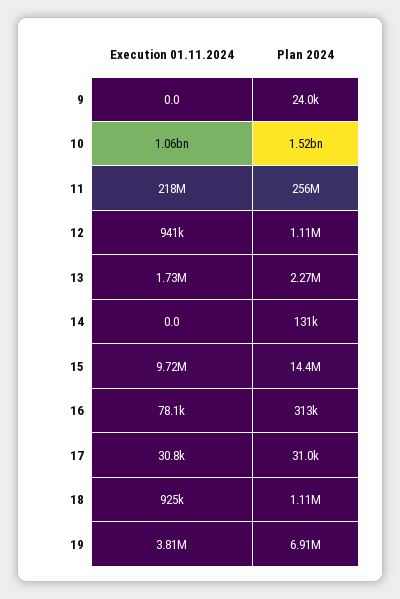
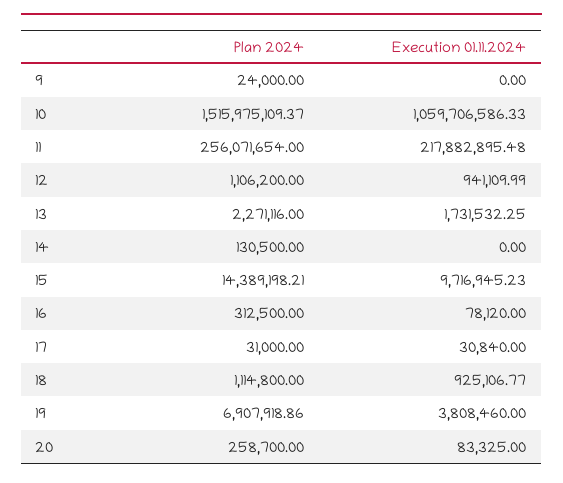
  {
    "Execution 01.11.2024": {
      "9": 0,
      "10": 1059706586.33,
      "11": 217882895.48,
      "12": 941109.99,
      "13": 1731532.25,
      "14": 0,
      "15": 9716945.23,
      "16": 78120,
      "17": 30840,
      "18": 925106.77,
-     "19": 3808460
+     "19": 3808460,
+     "20": 83325
    },
    "Plan 2024": {
      "9": 24000,
      "10": 1515975109.37,
      "11": 256071654,
      "12": 1106200,
      "13": 2271116,
      "14": 130500,
      "15": 14389198.21,
      "16": 312500,
      "17": 31000,
      "18": 1114800,
-     "19": 6907918.86
+     "19": 6907918.86,
+     "20": 258700
    }
  }

